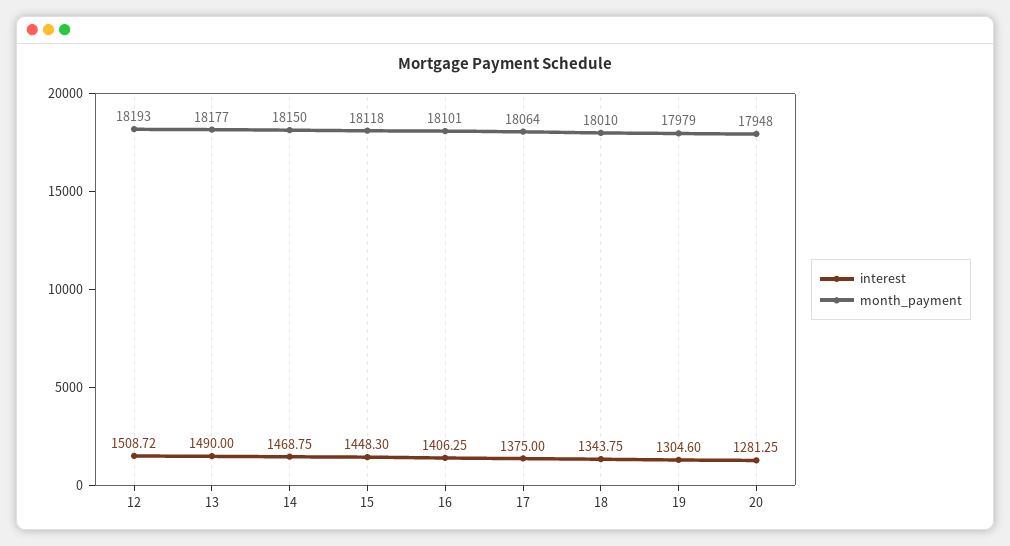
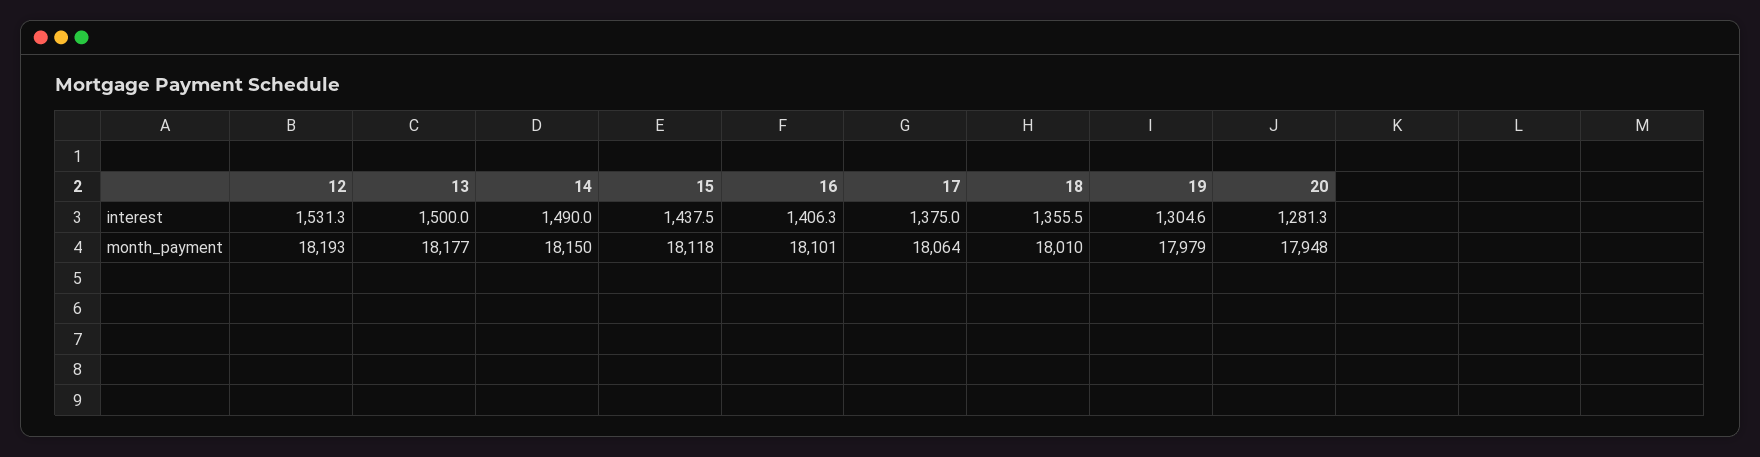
  {
    "interest": {
-     "12": 1508.72,
+     "12": 1531.3,
-     "13": 1490,
+     "13": 1500,
-     "14": 1468.75,
+     "14": 1490,
-     "15": 1448.3,
+     "15": 1437.5,
      "16": 1406.25,
      "17": 1375,
-     "18": 1343.75,
+     "18": 1355.5,
      "19": 1304.6,
      "20": 1281.25
    },
    "month_payment": {
      "12": 18193,
      "13": 18177,
      "14": 18150,
      "15": 18118,
      "16": 18101,
      "17": 18064,
      "18": 18010,
      "19": 17979,
      "20": 17948
    }
  }

